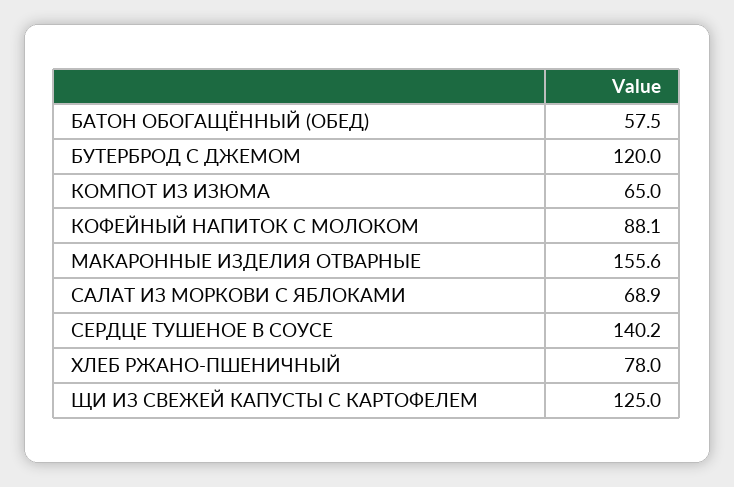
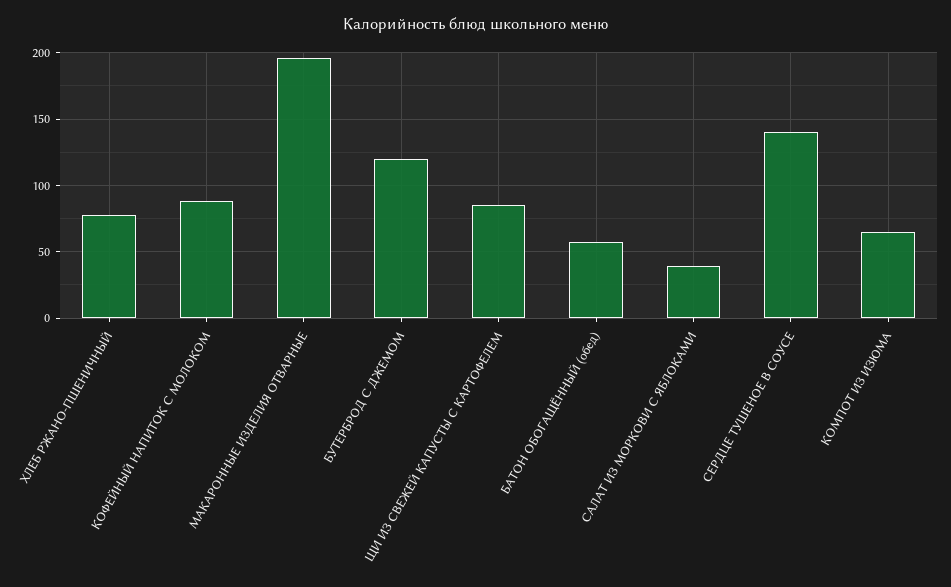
  {
    "БАТОН ОБОГАЩЁННЫЙ (ОБЕД)": 57.5,
    "БУТЕРБРОД С ДЖЕМОМ": 120,
    "КОМПОТ ИЗ ИЗЮМА": 65,
    "КОФЕЙНЫЙ НАПИТОК С МОЛОКОМ": 88.1,
-   "МАКАРОННЫЕ ИЗДЕЛИЯ ОТВАРНЫЕ": 155.6,
+   "МАКАРОННЫЕ ИЗДЕЛИЯ ОТВАРНЫЕ": 195,
-   "САЛАТ ИЗ МОРКОВИ С ЯБЛОКАМИ": 68.9,
+   "САЛАТ ИЗ МОРКОВИ С ЯБЛОКАМИ": 40,
    "СЕРДЦЕ ТУШЕНОЕ В СОУСЕ": 140.2,
    "ХЛЕБ РЖАНО-ПШЕНИЧНЫЙ": 78,
-   "ЩИ ИЗ СВЕЖЕЙ КАПУСТЫ С КАРТОФЕЛЕМ": 125
+   "ЩИ ИЗ СВЕЖЕЙ КАПУСТЫ С КАРТОФЕЛЕМ": 85
  }

